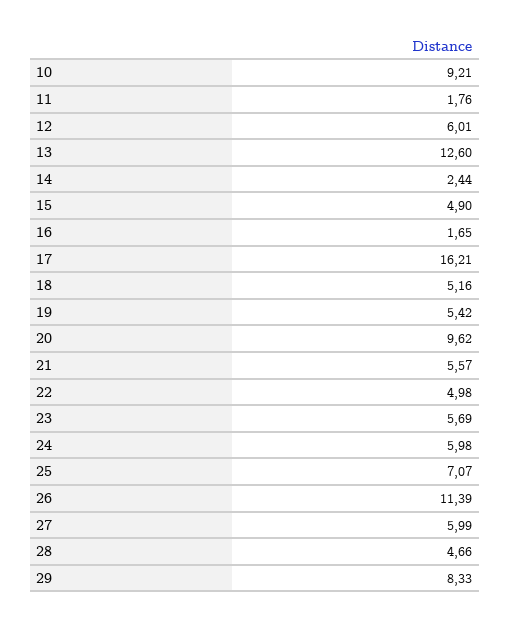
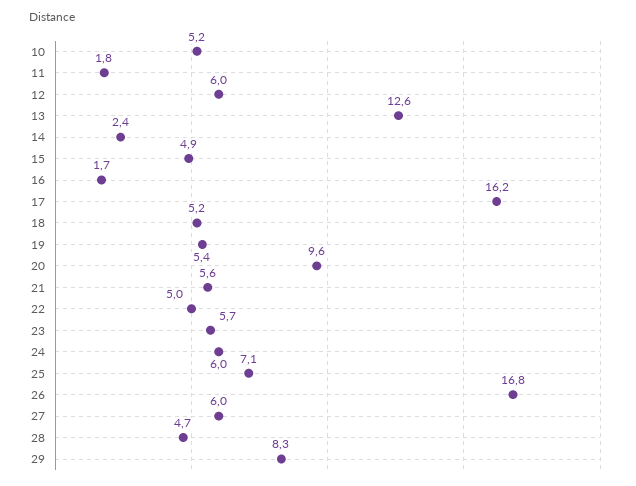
  {
-   "10": 9.21,
+   "10": 5.2,
    "11": 1.76,
    "12": 6.01,
    "13": 12.6,
    "14": 2.44,
    "15": 4.9,
    "16": 1.65,
    "17": 16.21,
    "18": 5.16,
    "19": 5.42,
    "20": 9.62,
    "21": 5.57,
    "22": 4.98,
    "23": 5.69,
    "24": 5.98,
    "25": 7.07,
-   "26": 11.39,
+   "26": 16.8,
    "27": 5.99,
    "28": 4.66,
    "29": 8.33
  }

